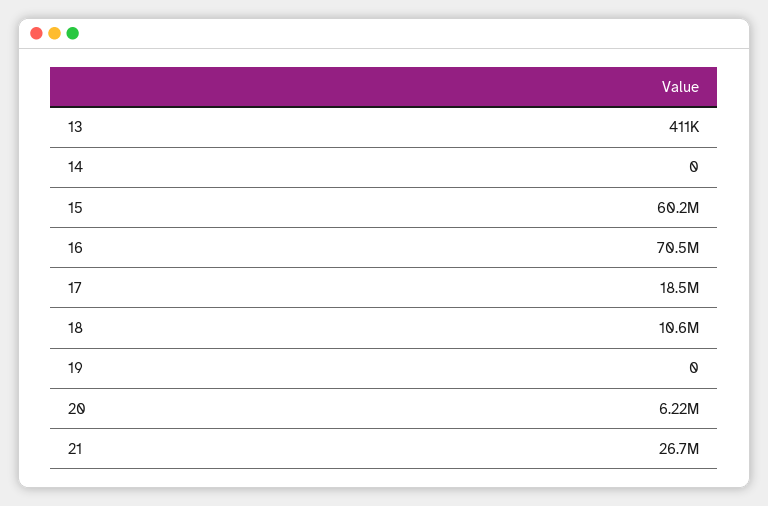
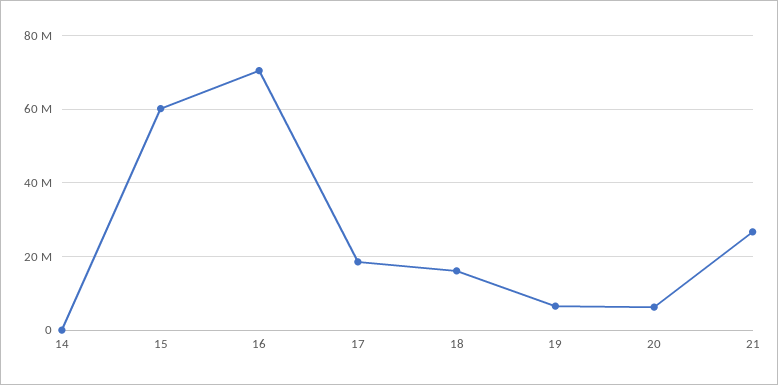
  {
-   "13": 411000,
    "14": 0,
    "15": 60200000,
    "16": 70500000,
    "17": 18500000,
-   "18": 10600000,
+   "18": 16000000,
-   "19": 0,
+   "19": 6000000,
    "20": 6220000,
    "21": 26700000
  }

